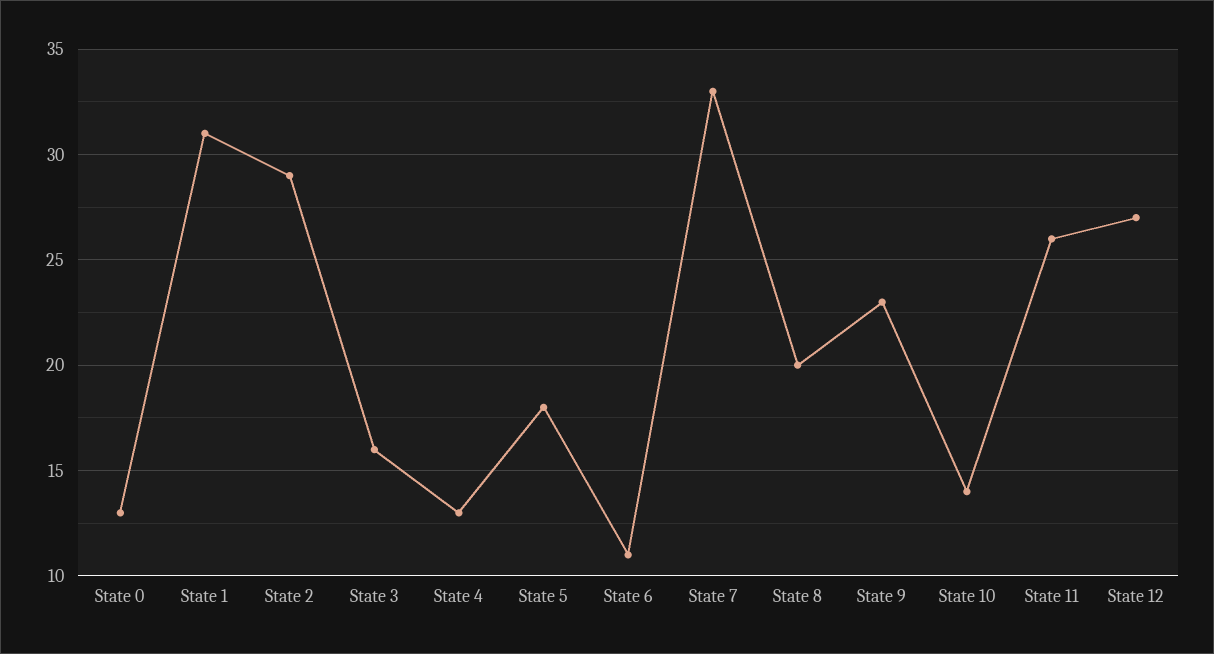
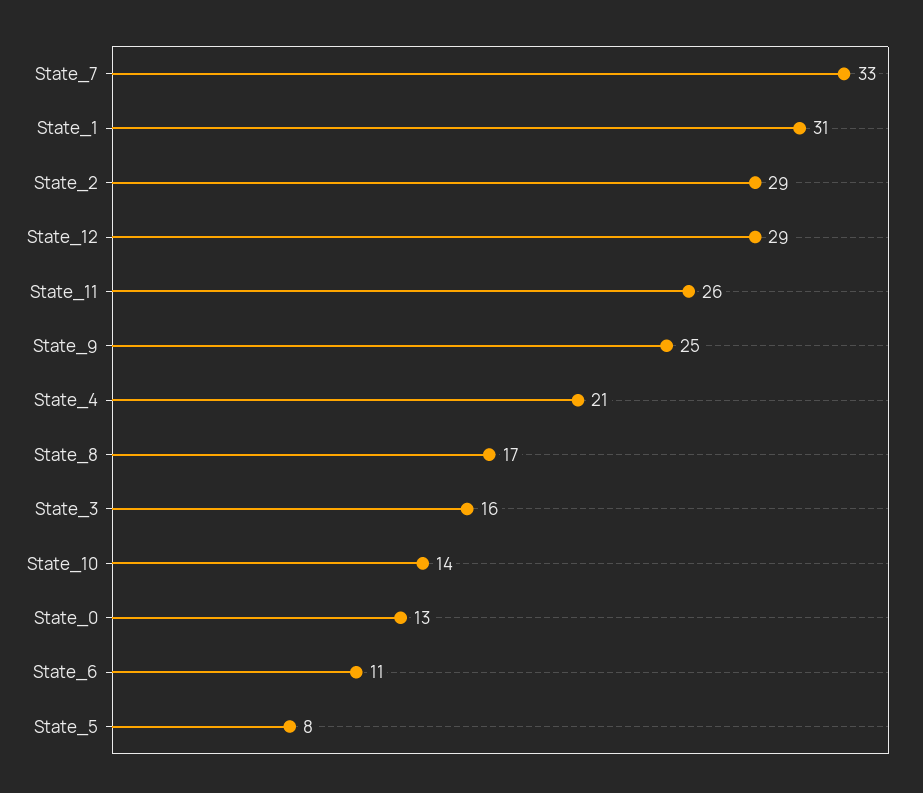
  {
    "State 0": 13,
    "State 1": 31,
    "State 2": 29,
    "State 3": 16,
-   "State 4": 13,
+   "State 4": 21,
-   "State 5": 18,
+   "State 5": 8,
    "State 6": 11,
    "State 7": 33,
-   "State 8": 20,
+   "State 8": 17,
-   "State 9": 23,
+   "State 9": 25,
    "State 10": 14,
    "State 11": 26,
-   "State 12": 27
+   "State 12": 29
  }

